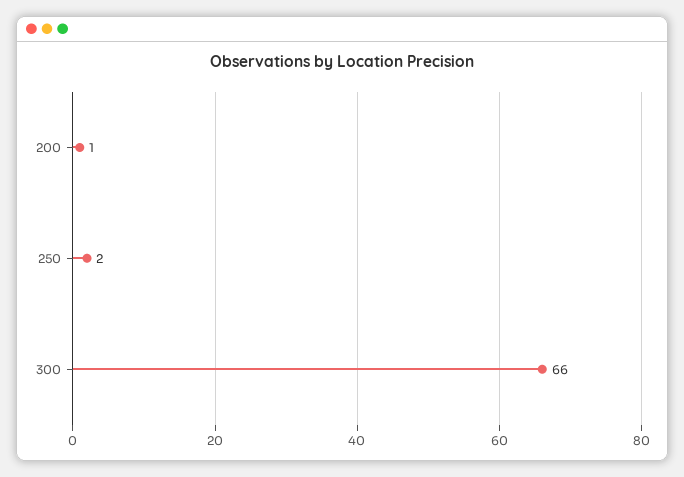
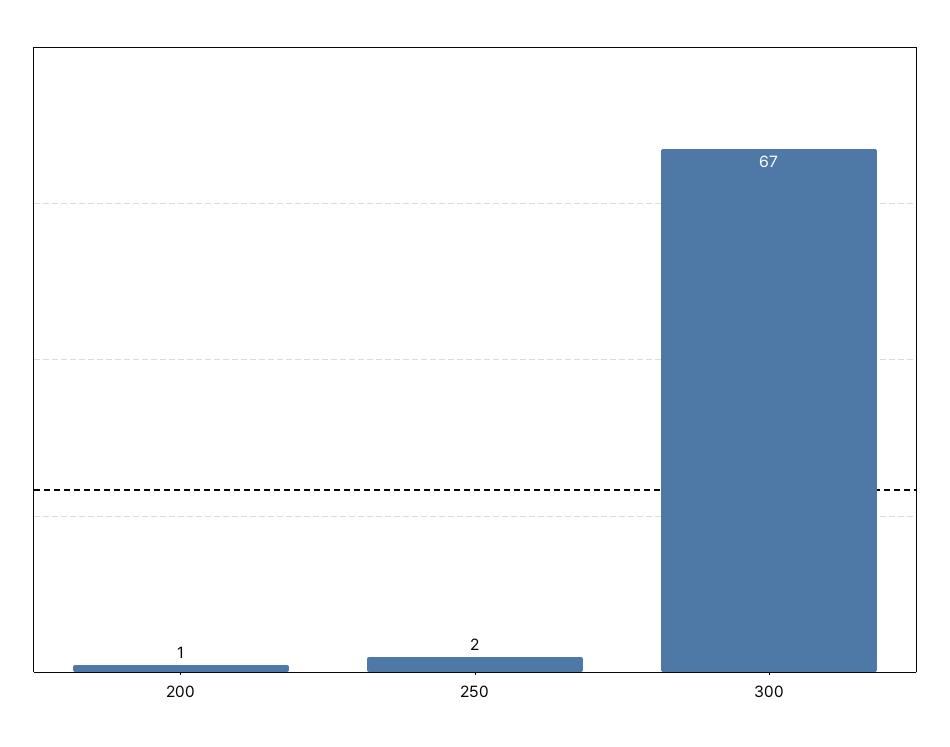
  {
    "200": 1,
    "250": 2,
-   "300": 66
+   "300": 67
  }

